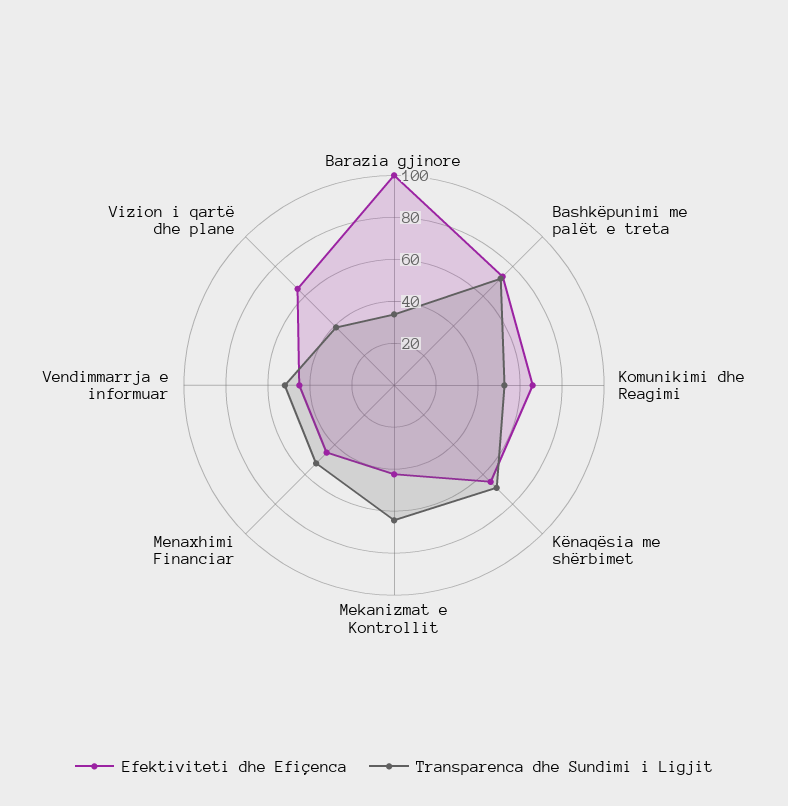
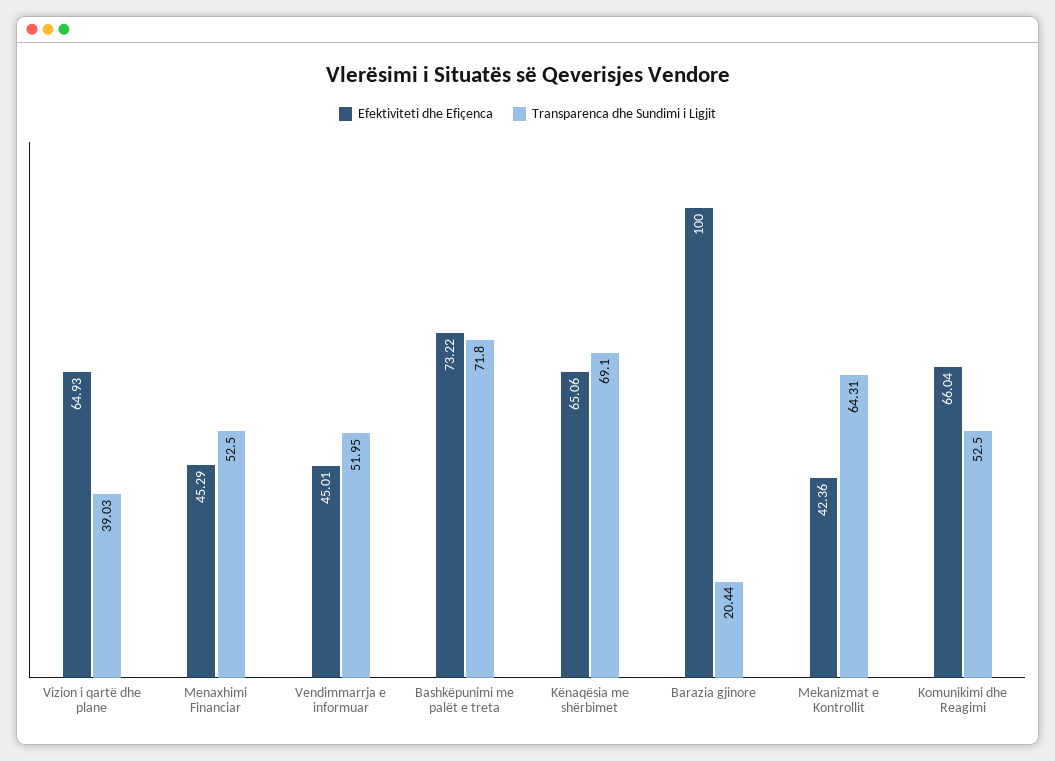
  {
    "Efektiviteti dhe Efiçenca": {
      "Barazia gjinore": 100,
      "Bashkëpunimi me palët e treta": 73.22,
      "Komunikimi dhe Reagimi": 66.04,
      "Kënaqësia me shërbimet": 65.06,
      "Mekanizmat e Kontrollit": 42.36,
      "Menaxhimi Financiar": 45.29,
      "Vendimmarrja e informuar": 45.01,
      "Vizion i qartë dhe plane": 64.93
    },
    "Transparenca dhe Sundimi i Ligjit": {
-     "Barazia gjinore": 35,
+     "Barazia gjinore": 20.44,
      "Bashkëpunimi me palët e treta": 71.8,
      "Komunikimi dhe Reagimi": 52.5,
      "Kënaqësia me shërbimet": 69.1,
      "Mekanizmat e Kontrollit": 64.31,
      "Menaxhimi Financiar": 52.5,
      "Vendimmarrja e informuar": 51.95,
      "Vizion i qartë dhe plane": 39.03
    }
  }

